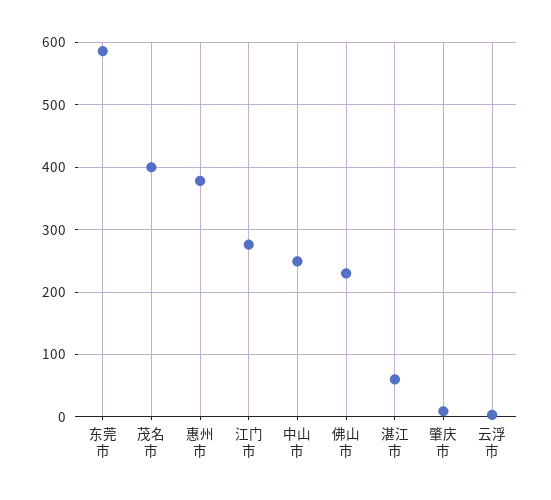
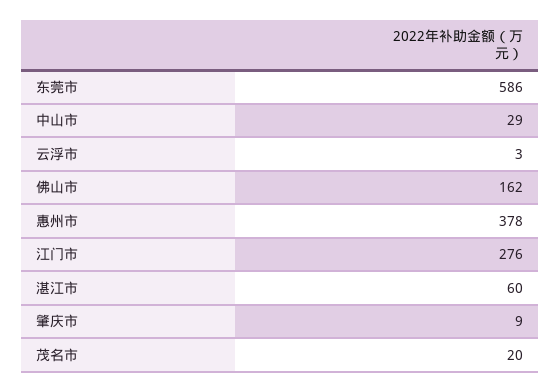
  {
    "东莞市": 586,
-   "茂名市": 400,
+   "茂名市": 20,
    "惠州市": 378,
    "江门市": 276,
-   "中山市": 250,
+   "中山市": 29,
-   "佛山市": 230,
+   "佛山市": 162,
    "湛江市": 60,
    "肇庆市": 9,
    "云浮市": 3
  }

